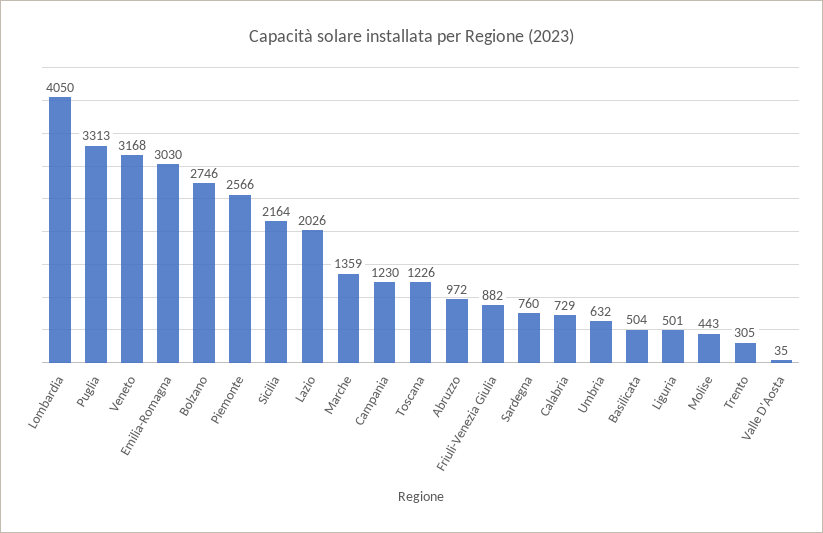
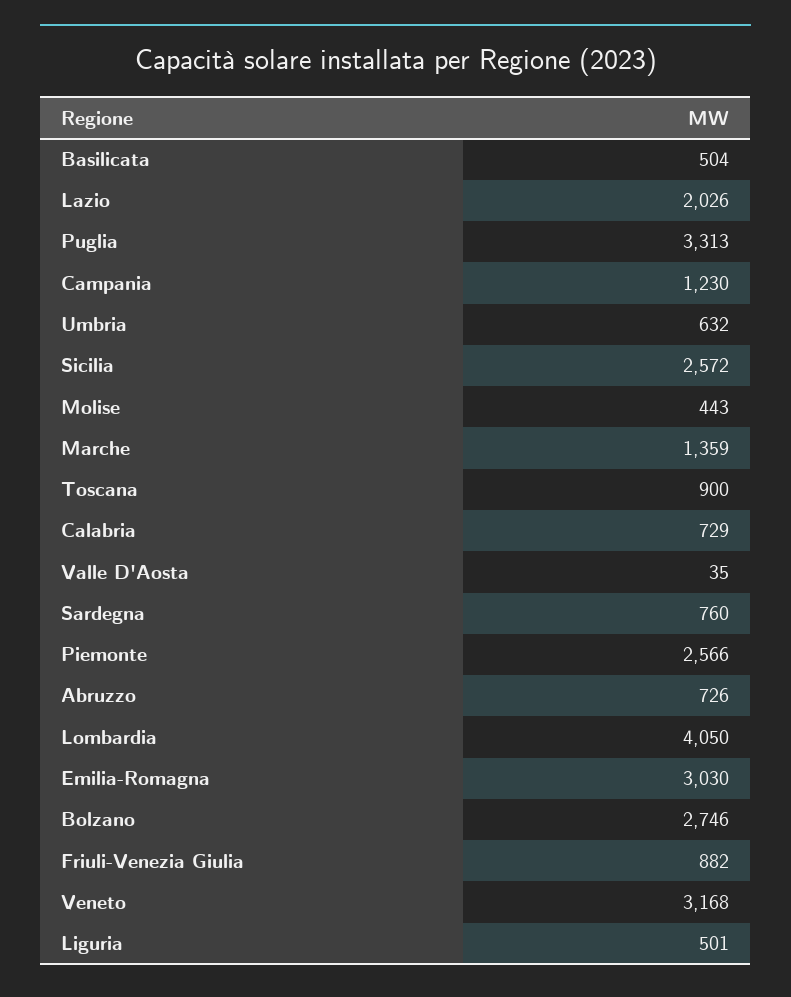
  {
    "Lombardia": 4050,
    "Puglia": 3313,
    "Veneto": 3168,
    "Emilia-Romagna": 3030,
    "Bolzano": 2746,
    "Piemonte": 2566,
-   "Sicilia": 2164,
+   "Sicilia": 2572,
    "Lazio": 2026,
    "Marche": 1359,
    "Campania": 1230,
-   "Toscana": 1226,
+   "Toscana": 900,
-   "Abruzzo": 972,
+   "Abruzzo": 726,
    "Friuli-Venezia Giulia": 882,
    "Sardegna": 760,
    "Calabria": 729,
    "Umbria": 632,
    "Basilicata": 504,
    "Liguria": 501,
    "Molise": 443,
-   "Trento": 305,
    "Valle D'Aosta": 35
  }

